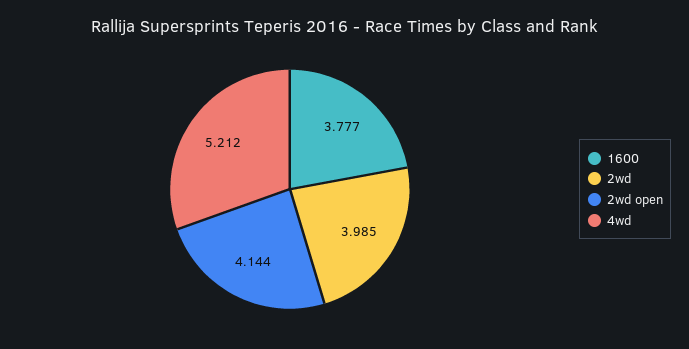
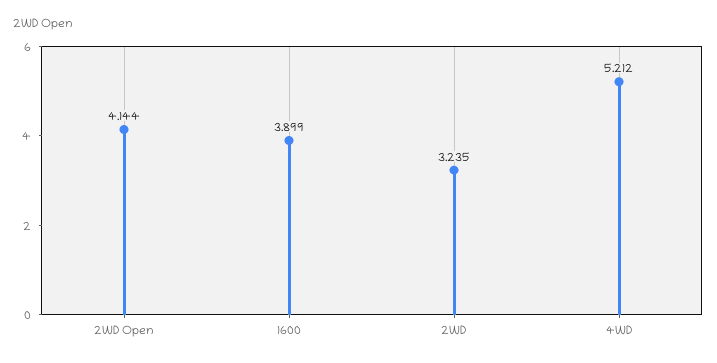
  {
-   "1600": 3.777,
+   "1600": 3.899,
-   "2wd": 3.985,
+   "2wd": 3.235,
    "2wd open": 4.144,
    "4wd": 5.212
  }

